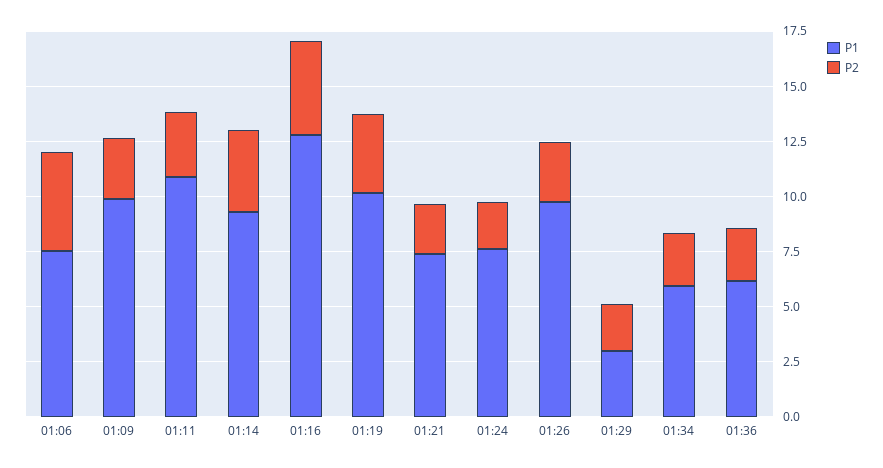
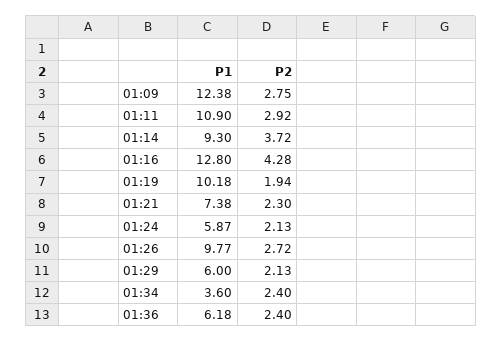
  {
    "P1": {
-     "01:06": 7.5,
-     "01:09": 10,
+     "01:09": 12.38,
      "01:11": 10.9,
      "01:14": 9.3,
      "01:16": 12.8,
      "01:19": 10.18,
      "01:21": 7.38,
-     "01:24": 7.5,
+     "01:24": 5.87,
      "01:26": 9.77,
-     "01:29": 3,
+     "01:29": 6,
-     "01:34": 6,
+     "01:34": 3.6,
      "01:36": 6.18
    },
    "P2": {
-     "01:06": 4.5,
      "01:09": 2.75,
      "01:11": 2.92,
      "01:14": 3.72,
      "01:16": 4.28,
-     "01:19": 3.5,
+     "01:19": 1.94,
      "01:21": 2.3,
      "01:24": 2.13,
      "01:26": 2.72,
      "01:29": 2.13,
      "01:34": 2.4,
      "01:36": 2.4
    }
  }

